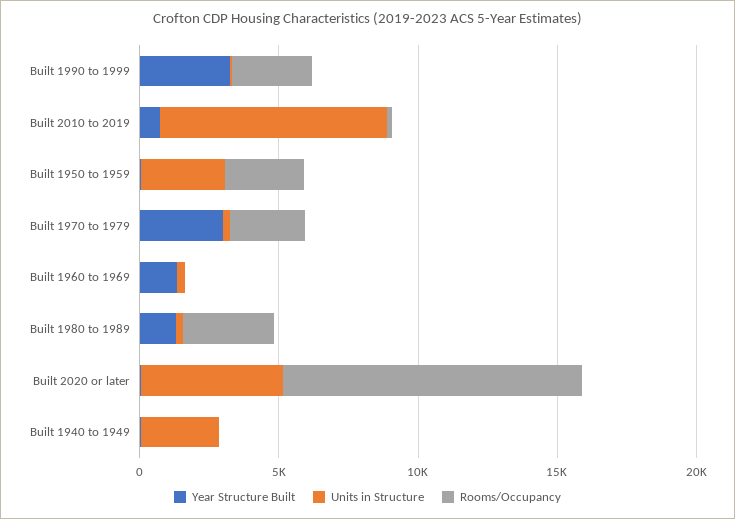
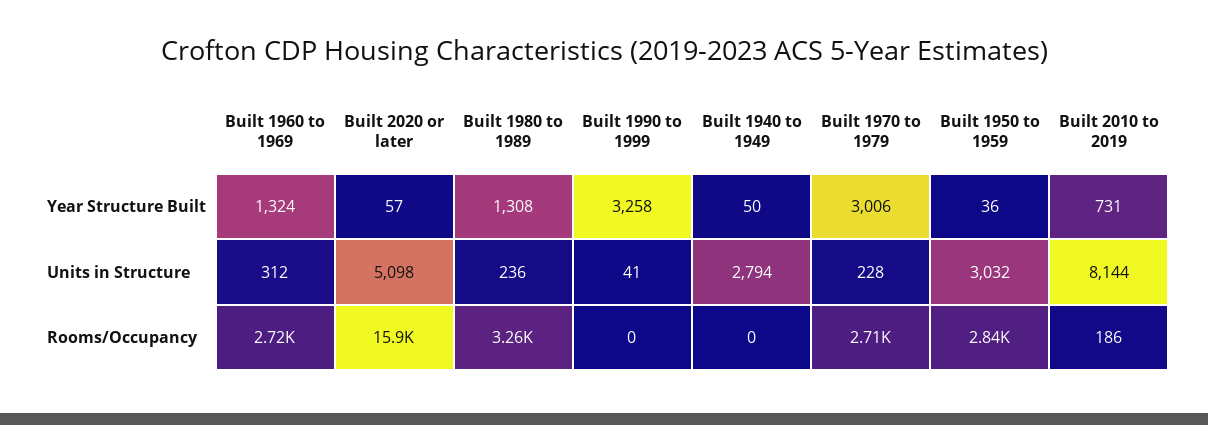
  {
    "Year Structure Built": {
      "Built 1990 to 1999": 3258,
      "Built 2010 to 2019": 731,
      "Built 1950 to 1959": 36,
      "Built 1970 to 1979": 3006,
      "Built 1960 to 1969": 1324,
      "Built 1980 to 1989": 1308,
      "Built 2020 or later": 57,
      "Built 1940 to 1949": 50
    },
    "Units in Structure": {
      "Built 1990 to 1999": 41,
      "Built 2010 to 2019": 8144,
      "Built 1950 to 1959": 3032,
      "Built 1970 to 1979": 228,
      "Built 1960 to 1969": 312,
      "Built 1980 to 1989": 236,
      "Built 2020 or later": 5098,
      "Built 1940 to 1949": 2794
    },
    "Rooms/Occupancy": {
-     "Built 1990 to 1999": 3000,
+     "Built 1990 to 1999": 0,
      "Built 2010 to 2019": 186,
      "Built 1950 to 1959": 2840,
      "Built 1970 to 1979": 2710,
-     "Built 1960 to 1969": 0,
+     "Built 1960 to 1969": 2720,
      "Built 1980 to 1989": 3260,
-     "Built 2020 or later": 11000,
+     "Built 2020 or later": 15900,
      "Built 1940 to 1949": 0
    }
  }

